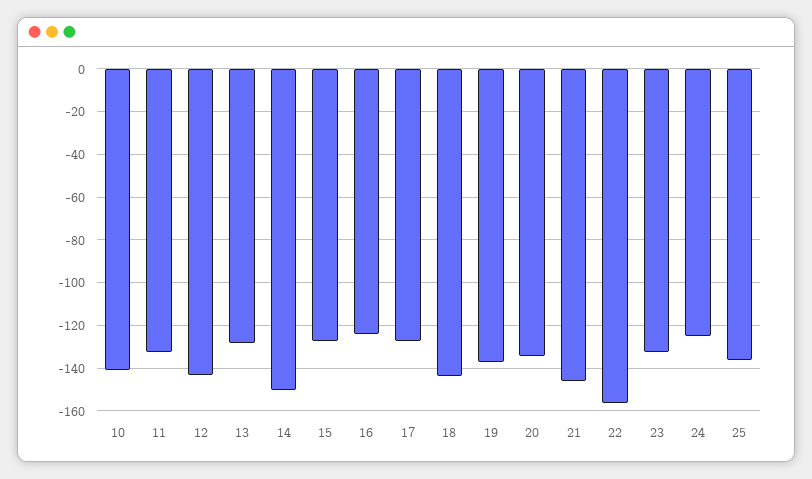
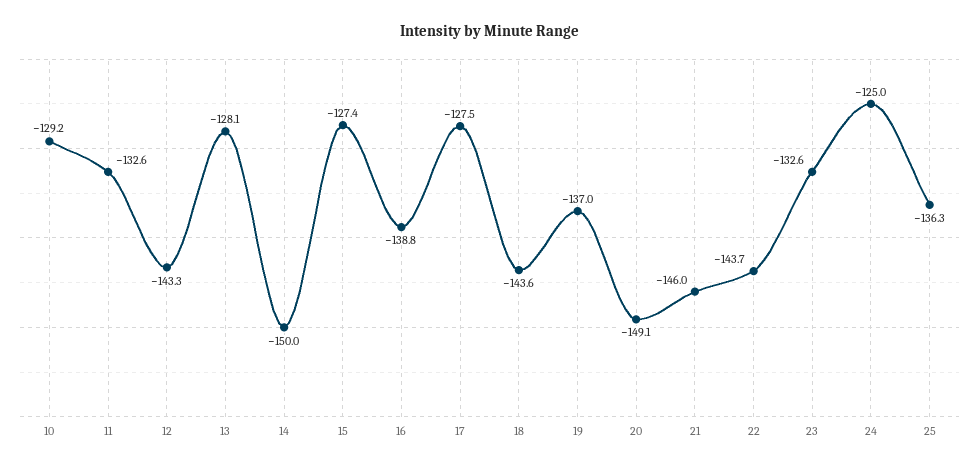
  {
-   "10": -140,
+   "10": -129.2,
    "11": -132.6,
    "12": -143.3,
    "13": -128.1,
    "14": -150,
    "15": -127.4,
-   "16": -125,
+   "16": -138.8,
    "17": -127.5,
    "18": -143.6,
    "19": -137,
-   "20": -135,
+   "20": -149.1,
    "21": -146,
-   "22": -155,
+   "22": -143.7,
    "23": -132.6,
    "24": -125,
    "25": -136.3
  }

